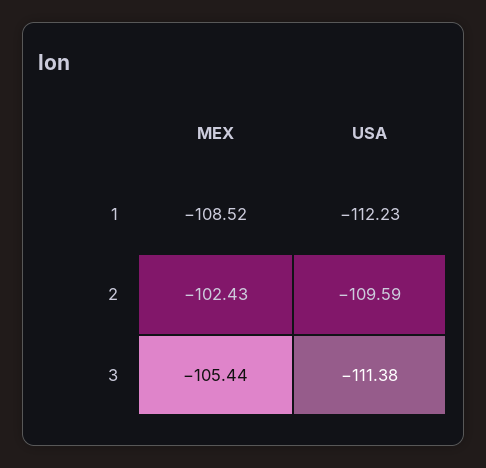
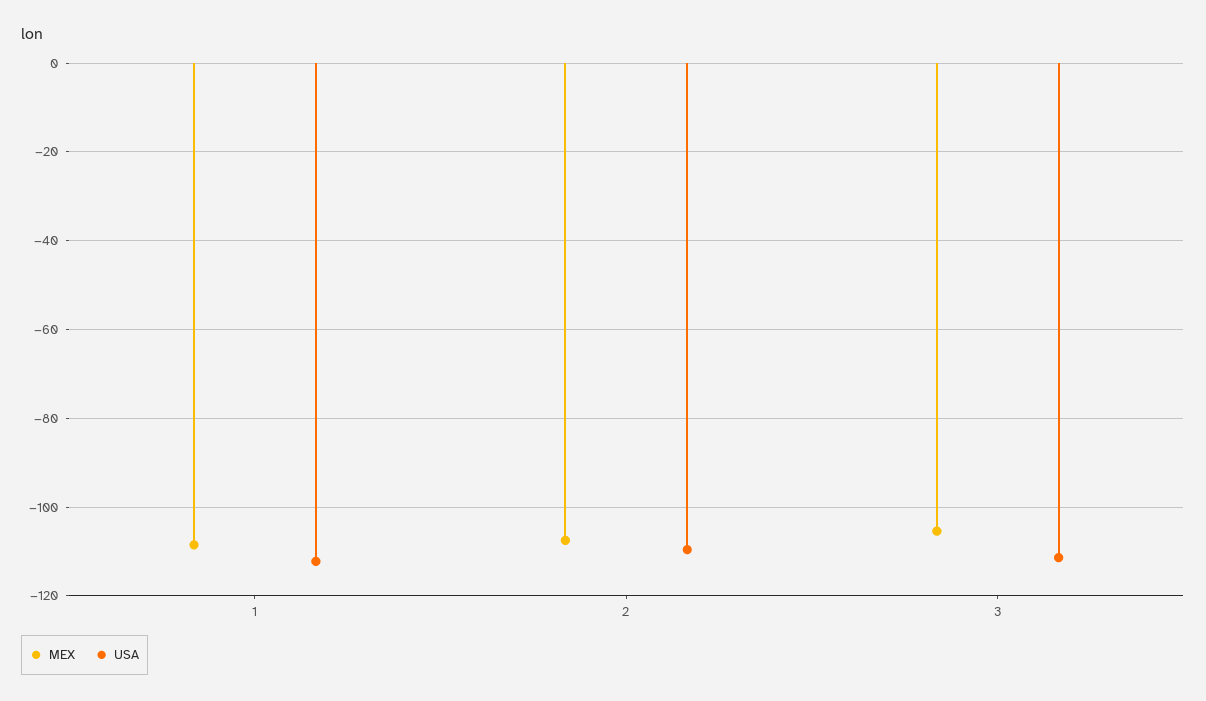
  {
    "MEX": {
      "1": -108.52,
-     "2": -102.43,
+     "2": -108,
      "3": -105.44
    },
    "USA": {
      "1": -112.23,
      "2": -109.59,
      "3": -111.38
    }
  }

